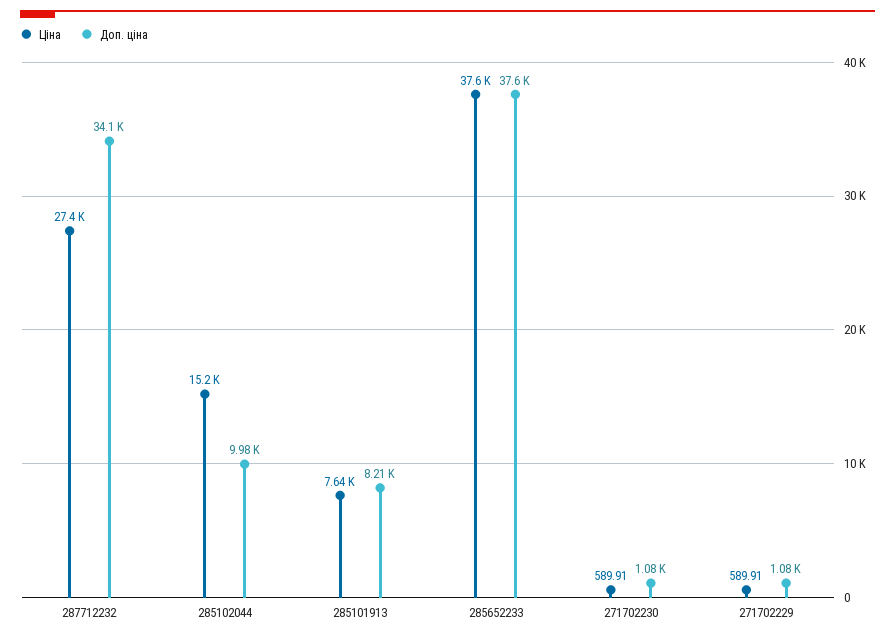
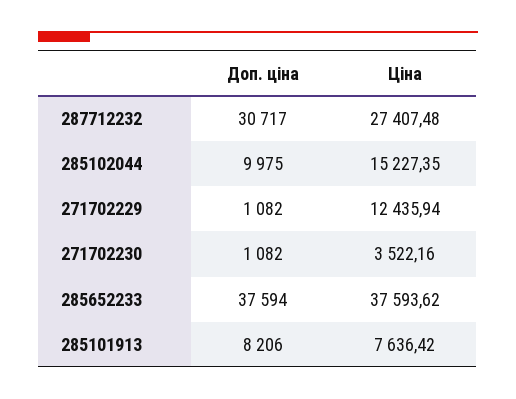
  {
    "Ціна": {
      "287712232": 27407.48,
      "285102044": 15227.35,
      "285101913": 7636.42,
      "285652233": 37593.62,
-     "271702230": 589.91,
+     "271702230": 3522.16,
-     "271702229": 589.91
+     "271702229": 12435.94
    },
    "Доп. ціна": {
-     "287712232": 34100,
+     "287712232": 30717,
      "285102044": 9975,
      "285101913": 8206,
      "285652233": 37594,
      "271702230": 1082,
      "271702229": 1082
    }
  }

